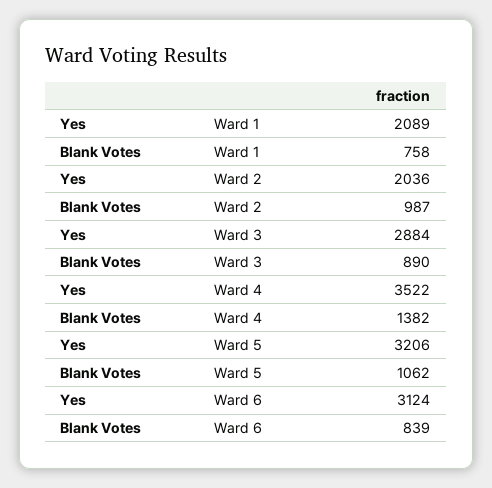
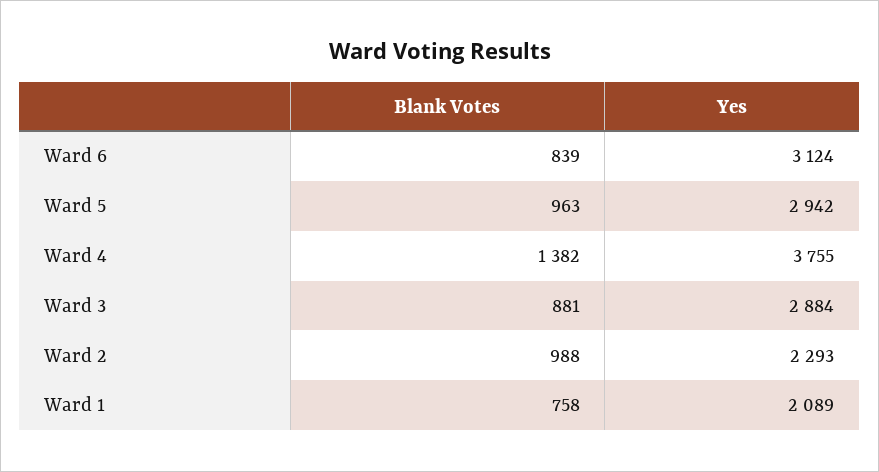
  {
    "Yes": {
      "Ward 1": 2089,
-     "Ward 2": 2036,
+     "Ward 2": 2293,
      "Ward 3": 2884,
-     "Ward 4": 3522,
+     "Ward 4": 3755,
-     "Ward 5": 3206,
+     "Ward 5": 2942,
      "Ward 6": 3124
    },
    "Blank Votes": {
      "Ward 1": 758,
-     "Ward 2": 987,
+     "Ward 2": 988,
-     "Ward 3": 890,
+     "Ward 3": 881,
      "Ward 4": 1382,
-     "Ward 5": 1062,
+     "Ward 5": 963,
      "Ward 6": 839
    }
  }

